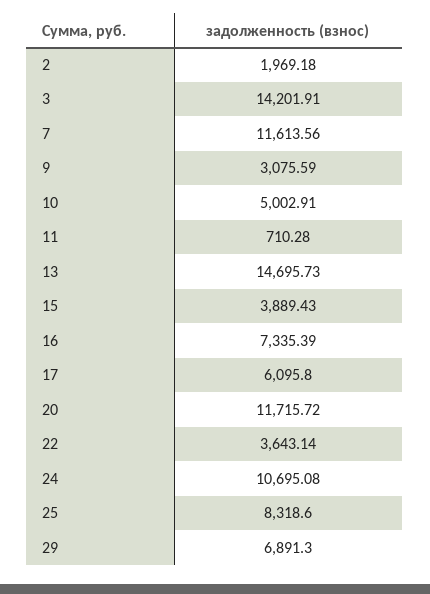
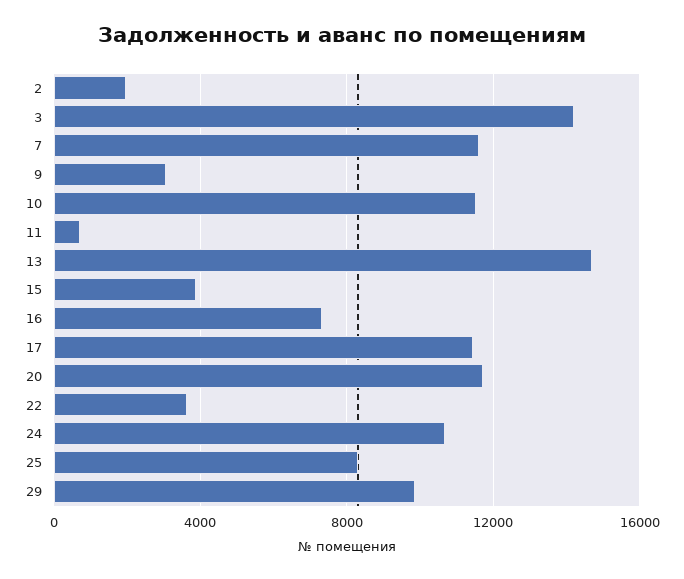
  {
    "2": 1969.18,
    "3": 14201.91,
    "7": 11613.56,
    "9": 3075.59,
-   "10": 5002.91,
+   "10": 11500,
    "11": 710.28,
    "13": 14695.73,
    "15": 3889.43,
    "16": 7335.39,
-   "17": 6095.8,
+   "17": 11500,
    "20": 11715.72,
    "22": 3643.14,
    "24": 10695.08,
    "25": 8318.6,
-   "29": 6891.3
+   "29": 10000
  }

